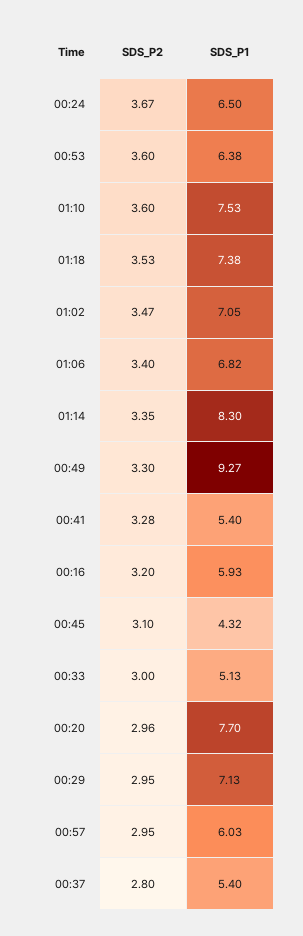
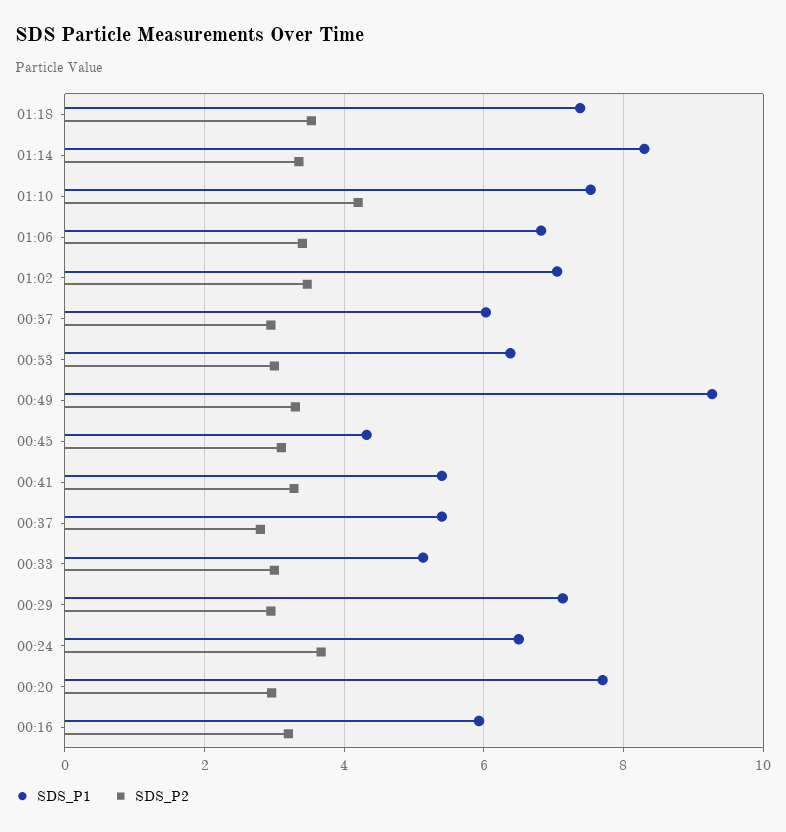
  {
    "SDS_P2": {
      "00:24": 3.67,
-     "00:53": 3.6,
+     "00:53": 3,
-     "01:10": 3.6,
+     "01:10": 4.2,
      "01:18": 3.53,
      "01:02": 3.47,
      "01:06": 3.4,
      "01:14": 3.35,
      "00:49": 3.3,
      "00:41": 3.28,
      "00:16": 3.2,
      "00:45": 3.1,
      "00:33": 3,
      "00:20": 2.96,
      "00:29": 2.95,
      "00:57": 2.95,
      "00:37": 2.8
    },
    "SDS_P1": {
      "00:24": 6.5,
      "00:53": 6.38,
      "01:10": 7.53,
      "01:18": 7.38,
      "01:02": 7.05,
      "01:06": 6.82,
      "01:14": 8.3,
      "00:49": 9.27,
      "00:41": 5.4,
      "00:16": 5.93,
      "00:45": 4.32,
      "00:33": 5.13,
      "00:20": 7.7,
      "00:29": 7.13,
      "00:57": 6.03,
      "00:37": 5.4
    }
  }

